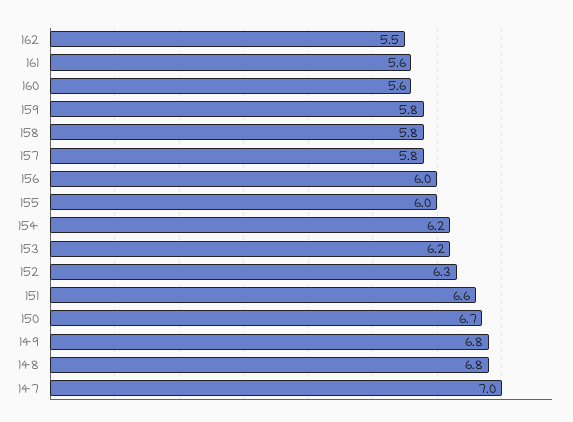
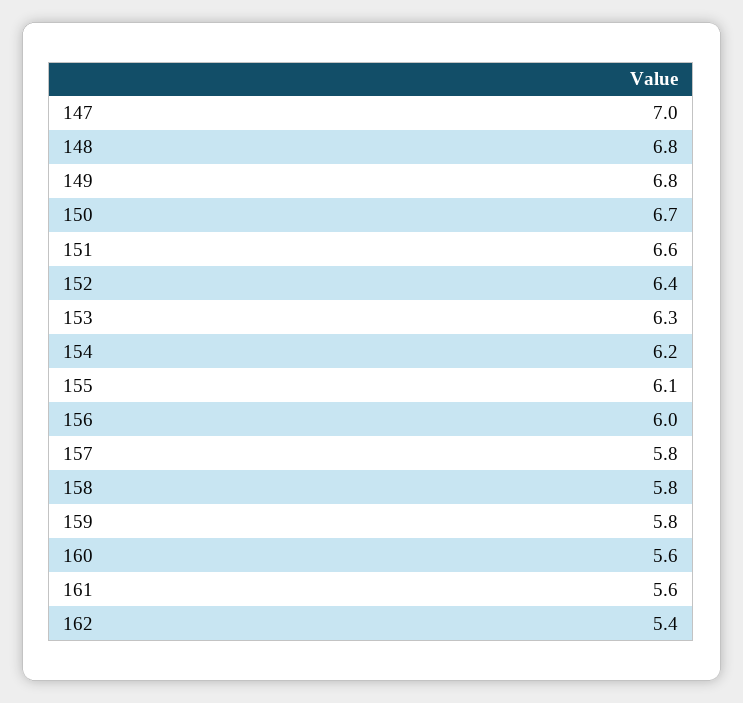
  {
-   "162": 5.5,
+   "162": 5.4,
    "161": 5.6,
    "160": 5.6,
    "159": 5.8,
    "158": 5.8,
    "157": 5.8,
    "156": 6,
-   "155": 6,
+   "155": 6.1,
    "154": 6.2,
-   "153": 6.2,
+   "153": 6.3,
-   "152": 6.3,
+   "152": 6.4,
    "151": 6.6,
    "150": 6.7,
    "149": 6.8,
    "148": 6.8,
    "147": 7
  }

